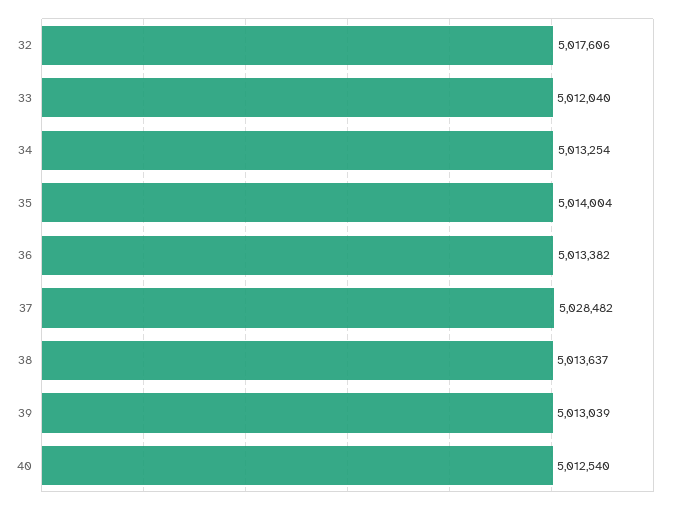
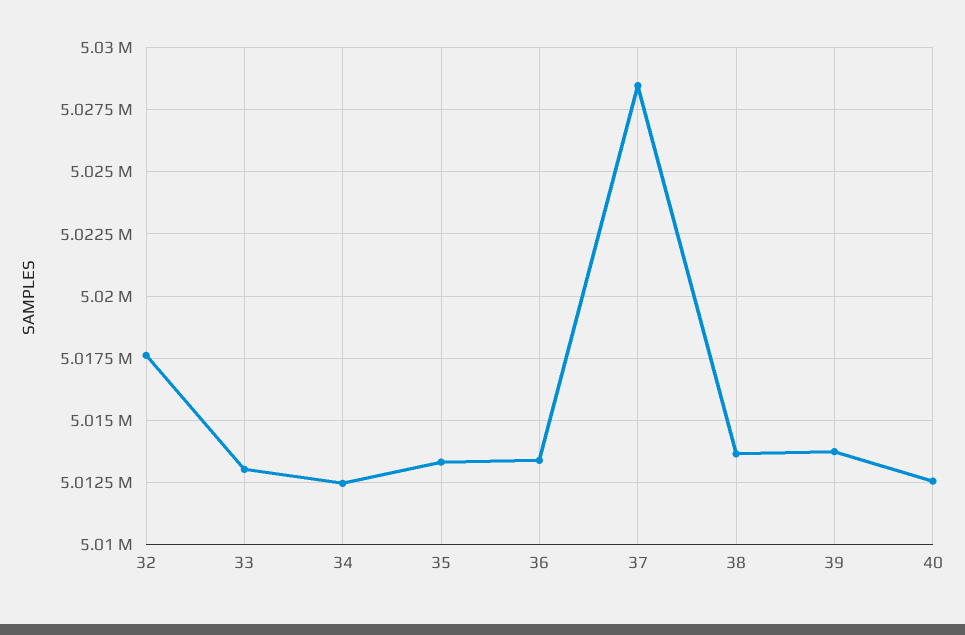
  {
    "32": 5017606,
-   "33": 5012040,
+   "33": 5013000,
-   "34": 5013254,
+   "34": 5012500,
-   "35": 5014004,
+   "35": 5013250,
    "36": 5013382,
    "37": 5028482,
    "38": 5013637,
-   "39": 5013039,
+   "39": 5013750,
    "40": 5012540
  }

